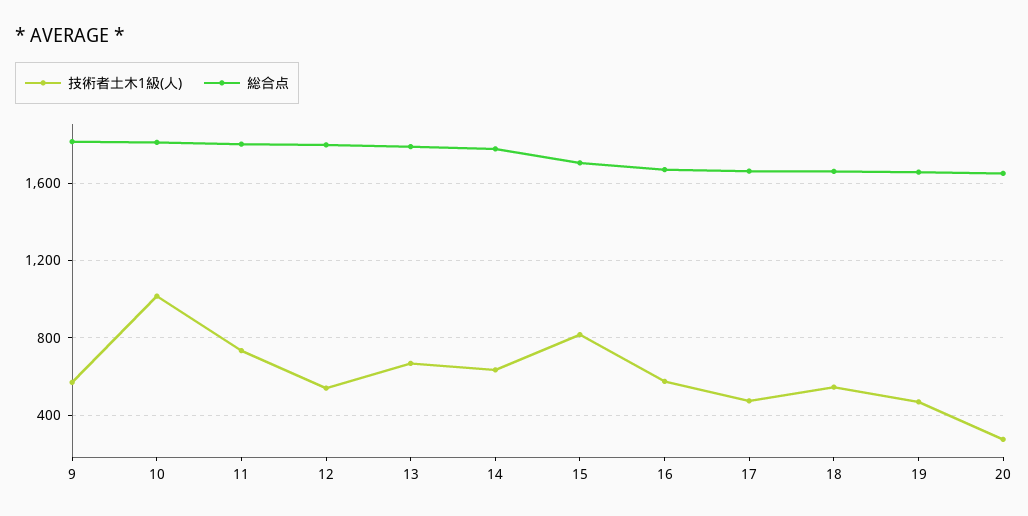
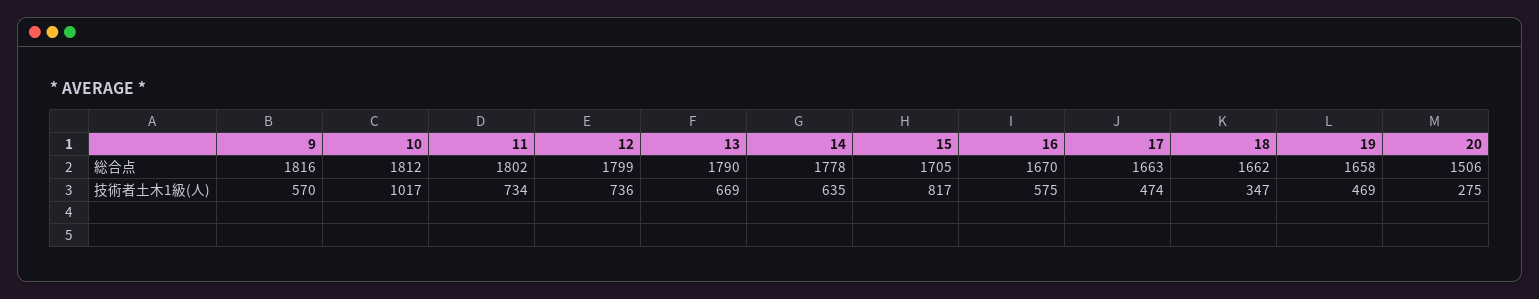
  {
    "技術者土木1級(人)": {
      "9": 570,
      "10": 1017,
      "11": 734,
-     "12": 550,
+     "12": 736,
      "13": 669,
      "14": 635,
      "15": 817,
      "16": 575,
      "17": 474,
-     "18": 550,
+     "18": 347,
      "19": 469,
      "20": 275
    },
    "総合点": {
      "9": 1816,
      "10": 1812,
      "11": 1802,
      "12": 1799,
      "13": 1790,
      "14": 1778,
      "15": 1705,
      "16": 1670,
      "17": 1663,
      "18": 1662,
      "19": 1658,
-     "20": 1650
+     "20": 1506
    }
  }

